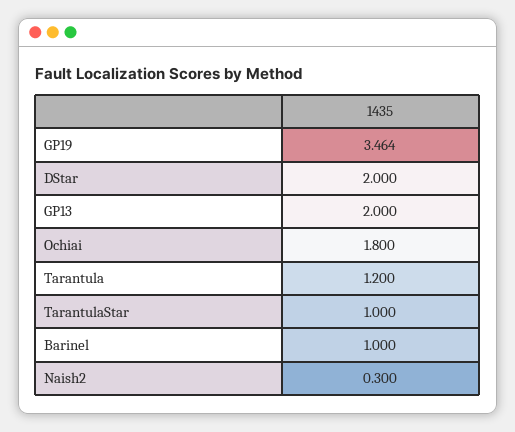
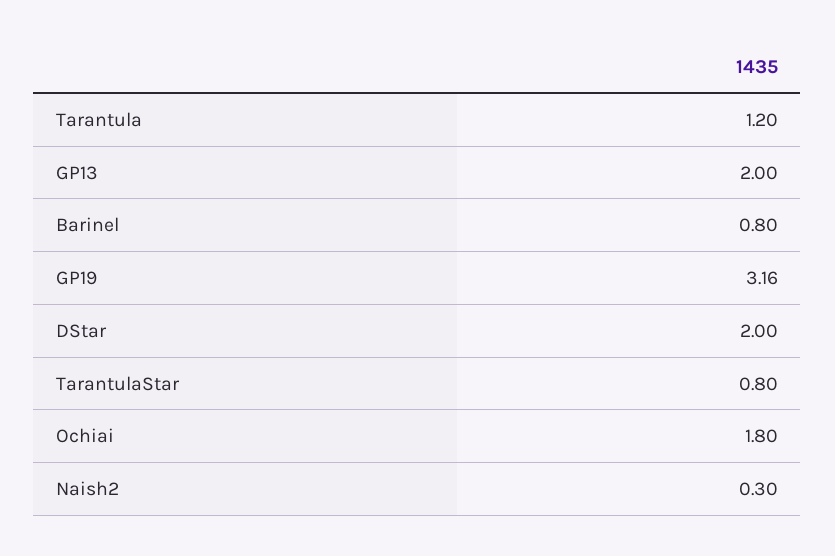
  {
-   "GP19": 3.464,
+   "GP19": 3.16,
    "DStar": 2,
    "GP13": 2,
    "Ochiai": 1.8,
    "Tarantula": 1.2,
-   "TarantulaStar": 1,
+   "TarantulaStar": 0.8,
-   "Barinel": 1,
+   "Barinel": 0.8,
    "Naish2": 0.3
  }

